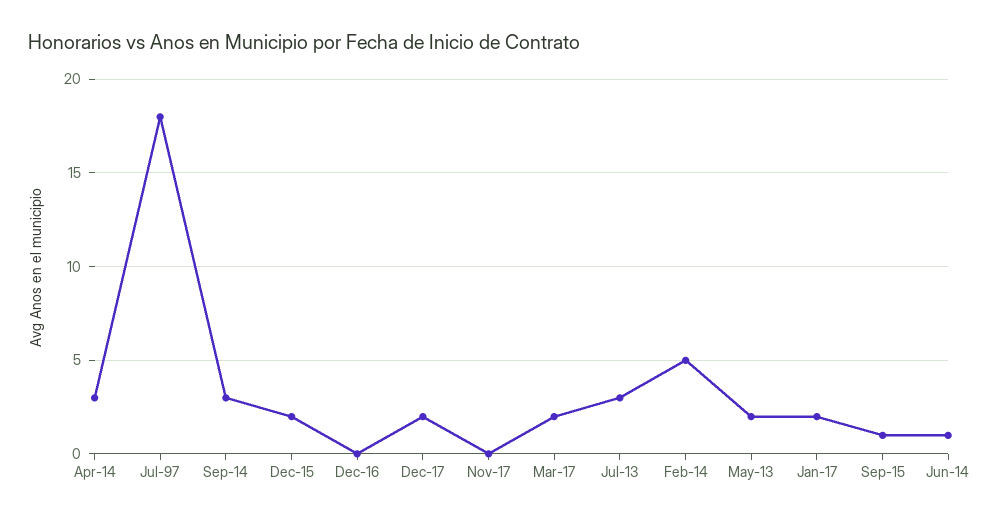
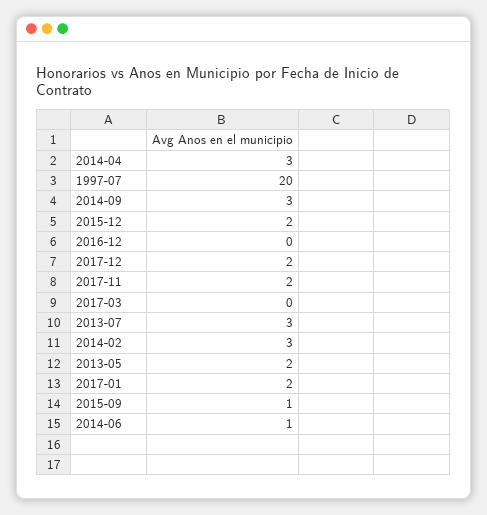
  {
    "Apr-14": 3,
-   "Jul-97": 18,
+   "Jul-97": 20,
    "Sep-14": 3,
    "Dec-15": 2,
    "Dec-16": 0,
    "Dec-17": 2,
-   "Nov-17": 0,
+   "Nov-17": 2,
-   "Mar-17": 2,
+   "Mar-17": 0,
    "Jul-13": 3,
-   "Feb-14": 5,
+   "Feb-14": 3,
    "May-13": 2,
    "Jan-17": 2,
    "Sep-15": 1,
    "Jun-14": 1
  }

